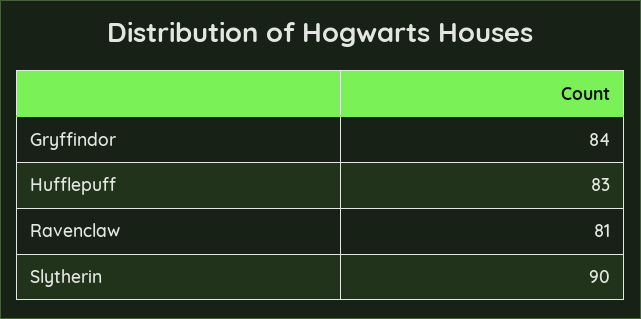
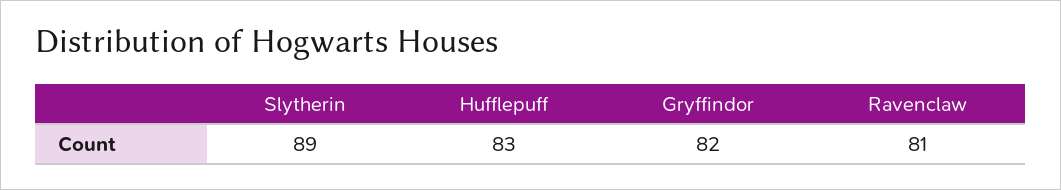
  {
-   "Gryffindor": 84,
+   "Gryffindor": 82,
    "Hufflepuff": 83,
    "Ravenclaw": 81,
-   "Slytherin": 90
+   "Slytherin": 89
  }

